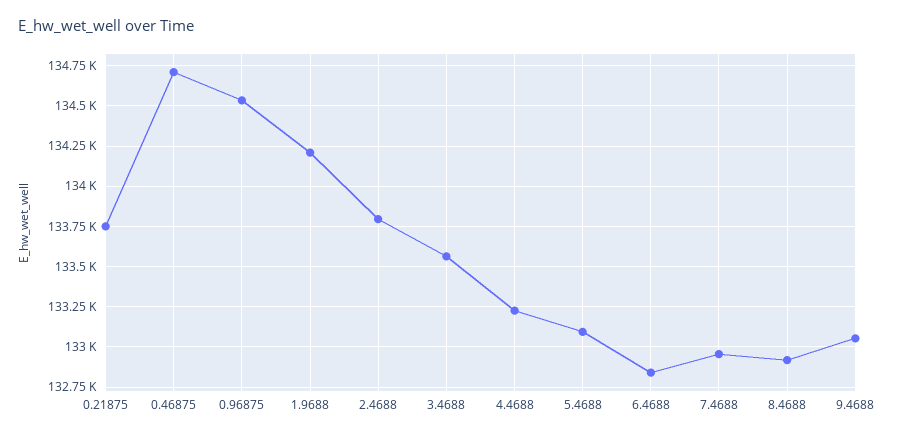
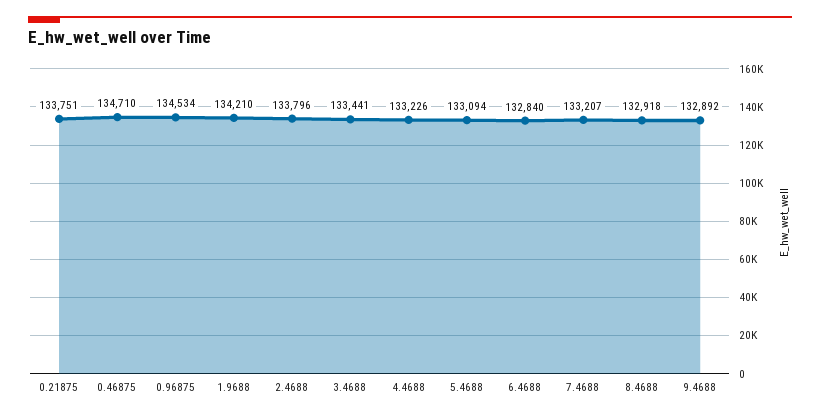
  {
    "0.21875": 133751,
    "0.46875": 134710,
    "0.96875": 134534,
    "1.9688": 134210,
    "2.4688": 133796,
-   "3.4688": 133550,
+   "3.4688": 133441,
    "4.4688": 133226,
    "5.4688": 133094,
    "6.4688": 132840,
-   "7.4688": 132950,
+   "7.4688": 133207,
    "8.4688": 132918,
-   "9.4688": 133050
+   "9.4688": 132892
  }

